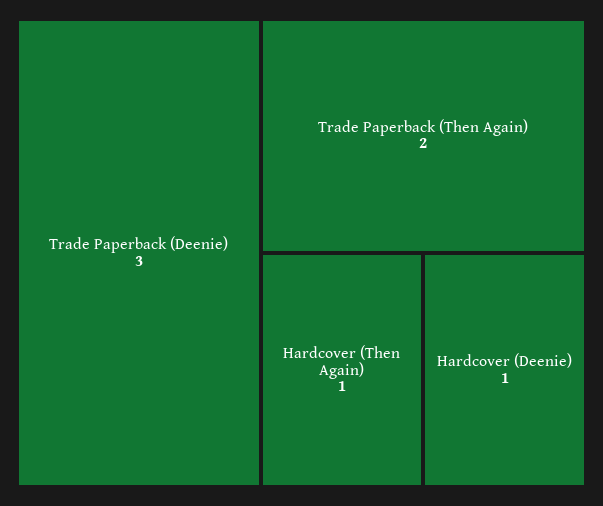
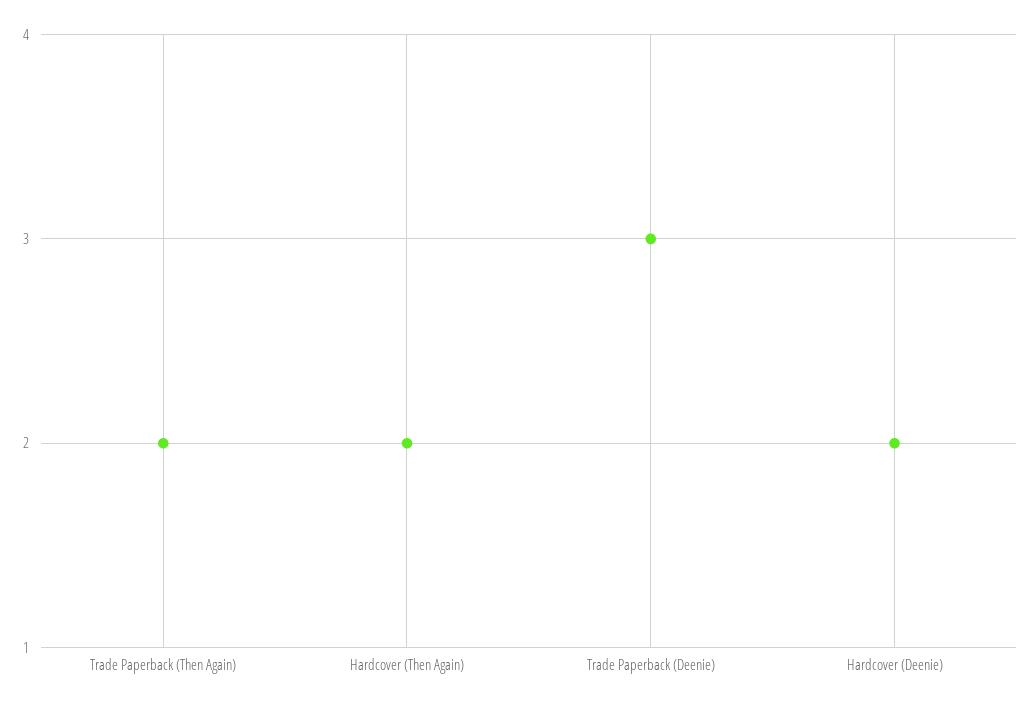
  {
    "Trade Paperback (Deenie)": 3,
    "Trade Paperback (Then Again)": 2,
-   "Hardcover (Then Again)": 1,
+   "Hardcover (Then Again)": 2,
-   "Hardcover (Deenie)": 1
+   "Hardcover (Deenie)": 2
  }

